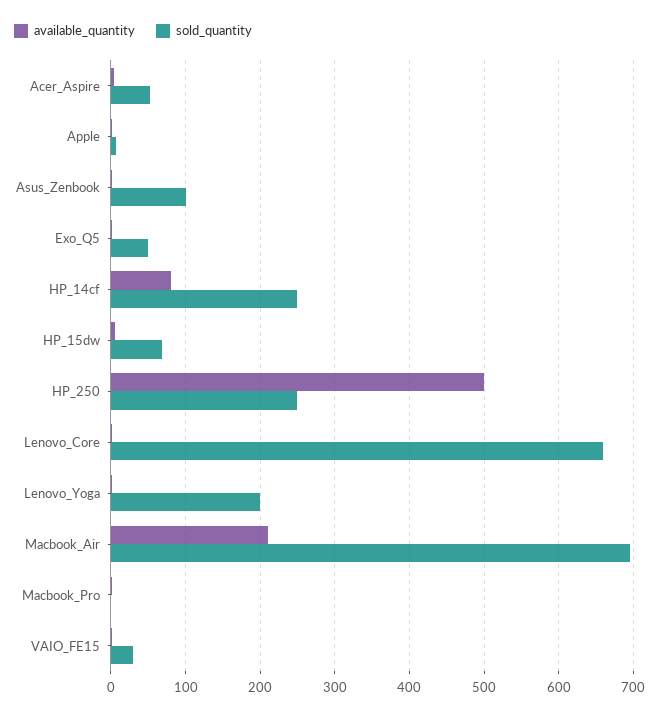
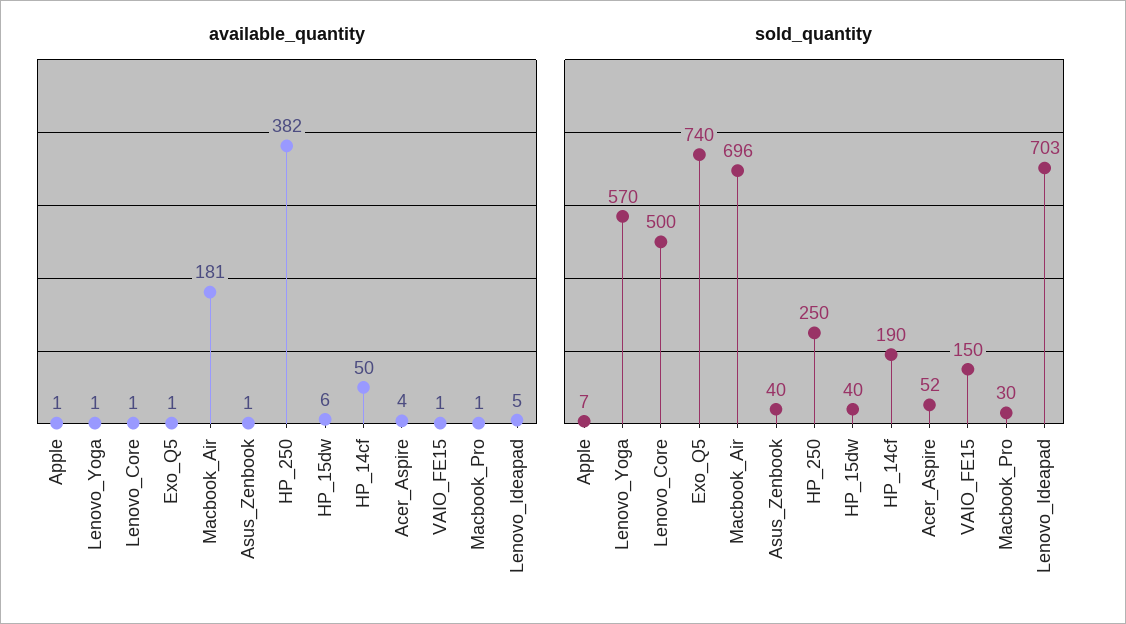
  {
    "available_quantity": {
      "Acer_Aspire": 4,
      "Apple": 1,
      "Asus_Zenbook": 1,
      "Exo_Q5": 1,
-     "HP_14cf": 80,
+     "HP_14cf": 50,
      "HP_15dw": 6,
-     "HP_250": 500,
+     "HP_250": 382,
      "Lenovo_Core": 1,
      "Lenovo_Yoga": 1,
-     "Macbook_Air": 210,
+     "Macbook_Air": 181,
      "Macbook_Pro": 1,
-     "VAIO_FE15": 1
+     "VAIO_FE15": 1,
+     "Lenovo_Ideapad": 5
    },
    "sold_quantity": {
      "Acer_Aspire": 52,
      "Apple": 7,
-     "Asus_Zenbook": 100,
+     "Asus_Zenbook": 40,
-     "Exo_Q5": 50,
+     "Exo_Q5": 740,
-     "HP_14cf": 250,
+     "HP_14cf": 190,
-     "HP_15dw": 70,
+     "HP_15dw": 40,
      "HP_250": 250,
-     "Lenovo_Core": 660,
+     "Lenovo_Core": 500,
-     "Lenovo_Yoga": 200,
+     "Lenovo_Yoga": 570,
      "Macbook_Air": 696,
-     "Macbook_Pro": 0,
+     "Macbook_Pro": 30,
-     "VAIO_FE15": 30
+     "VAIO_FE15": 150,
+     "Lenovo_Ideapad": 703
    }
  }

